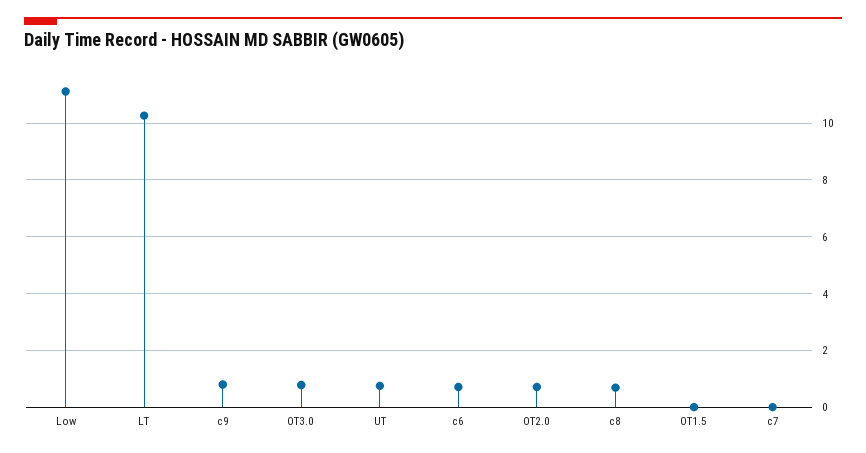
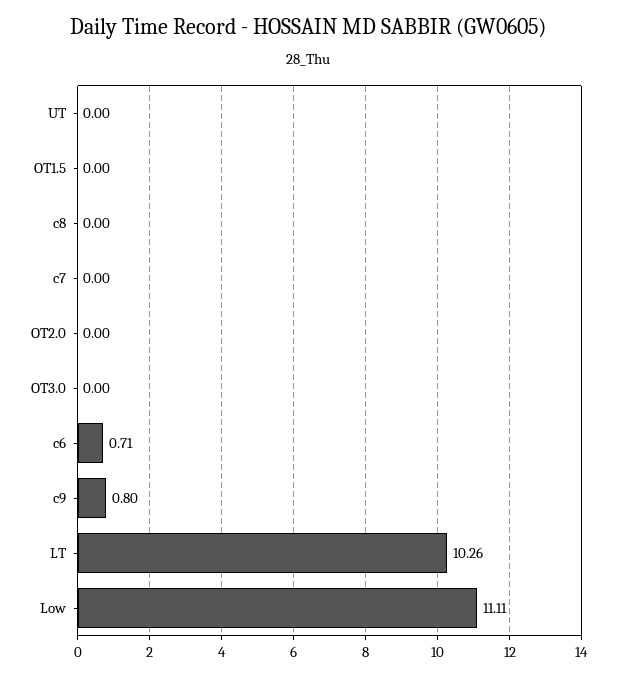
  {
    "Low": 11.11,
    "LT": 10.26,
    "c9": 0.8,
-   "OT3.0": 0.75,
+   "OT3.0": 0,
-   "UT": 0.75,
+   "UT": 0,
    "c6": 0.71,
-   "OT2.0": 0.75,
+   "OT2.0": 0,
-   "c8": 0.75,
+   "c8": 0,
    "OT1.5": 0,
    "c7": 0
  }

